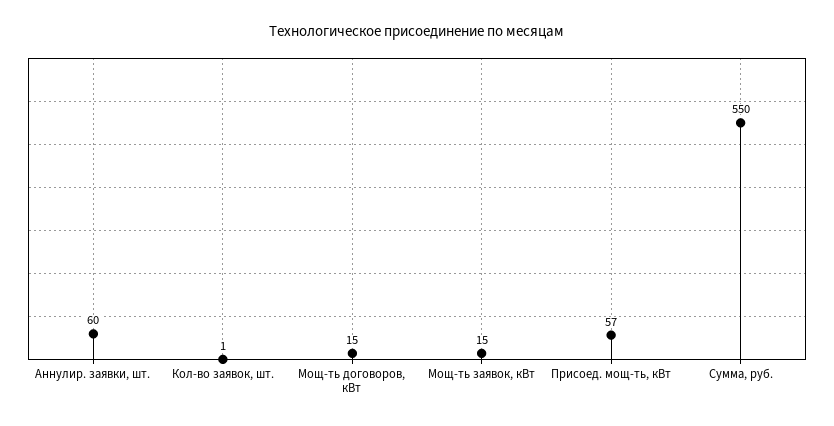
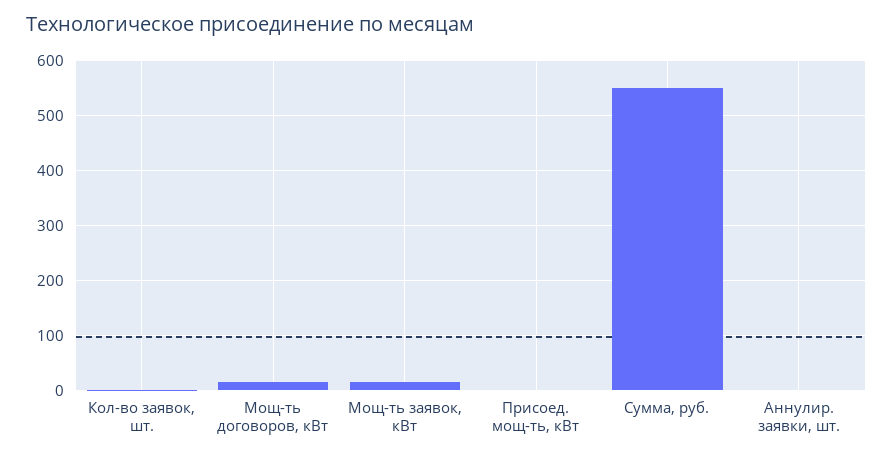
  {
-   "Аннулир. заявки, шт.": 60,
+   "Аннулир. заявки, шт.": 0,
    "Кол-во заявок, шт.": 1,
    "Мощ-ть договоров, кВт": 15,
    "Мощ-ть заявок, кВт": 15,
-   "Присоед. мощ-ть, кВт": 57,
+   "Присоед. мощ-ть, кВт": 0,
    "Сумма, руб.": 550
  }

